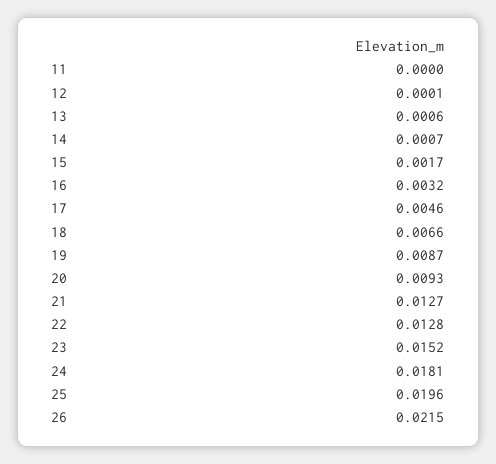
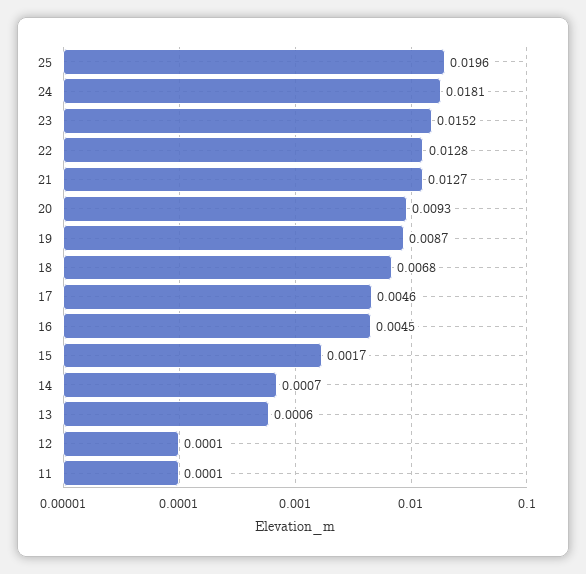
  {
-   "11": 0,
+   "11": 0.0001,
    "12": 0.0001,
    "13": 0.0006,
    "14": 0.0007,
    "15": 0.0017,
-   "16": 0.0032,
+   "16": 0.0045,
    "17": 0.0046,
-   "18": 0.0066,
+   "18": 0.0068,
    "19": 0.0087,
    "20": 0.0093,
    "21": 0.0127,
    "22": 0.0128,
    "23": 0.0152,
    "24": 0.0181,
-   "25": 0.0196,
+   "25": 0.0196
-   "26": 0.0215
  }

